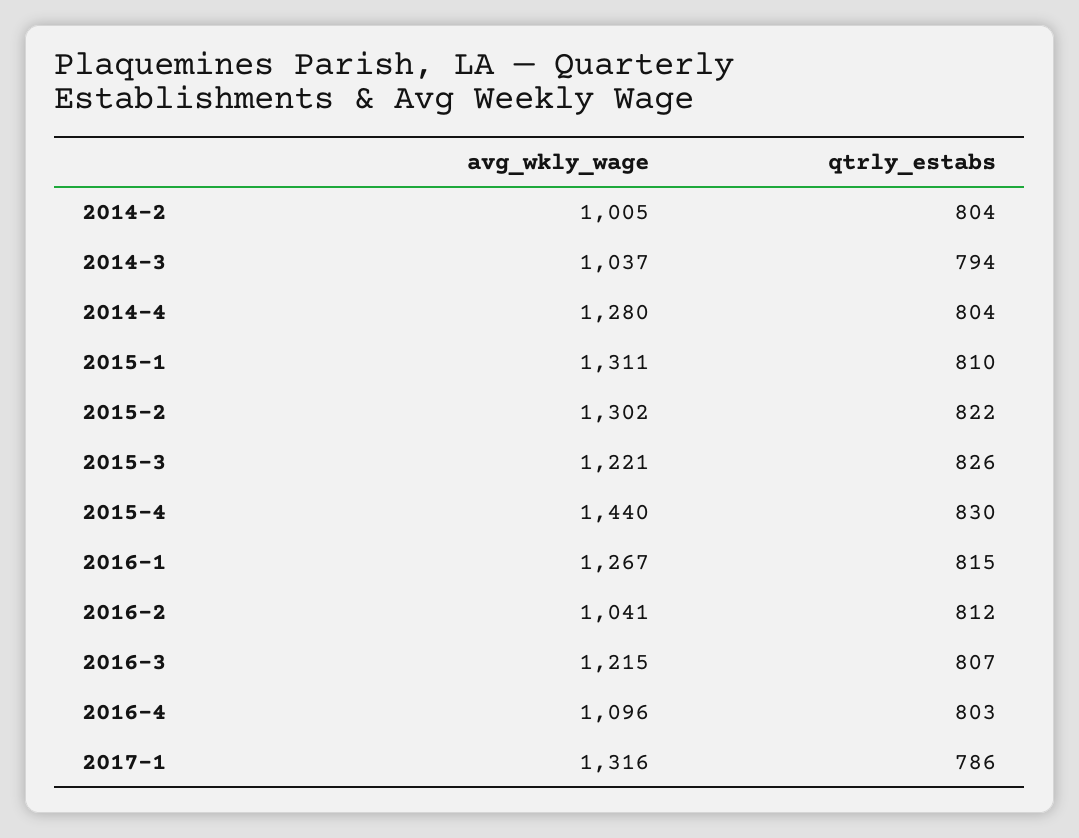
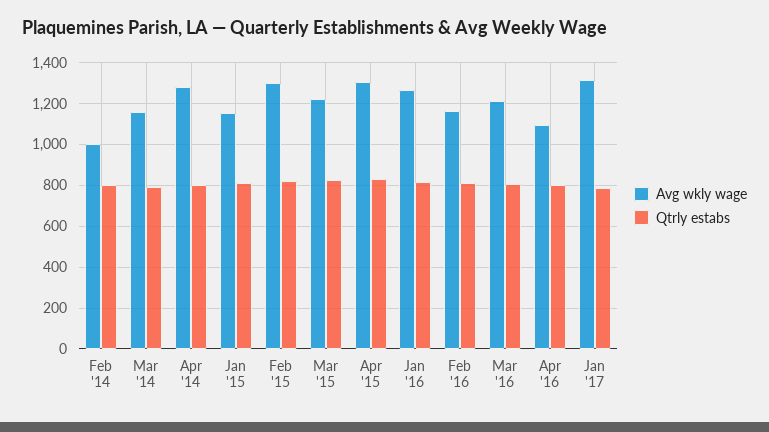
  {
    "avg_wkly_wage": {
      "2014-2": 1005,
-     "2014-3": 1037,
+     "2014-3": 1150,
      "2014-4": 1280,
-     "2015-1": 1311,
+     "2015-1": 1150,
      "2015-2": 1302,
      "2015-3": 1221,
-     "2015-4": 1440,
+     "2015-4": 1300,
      "2016-1": 1267,
-     "2016-2": 1041,
+     "2016-2": 1150,
      "2016-3": 1215,
      "2016-4": 1096,
      "2017-1": 1316
    },
    "qtrly_estabs": {
      "2014-2": 804,
      "2014-3": 794,
      "2014-4": 804,
      "2015-1": 810,
      "2015-2": 822,
      "2015-3": 826,
      "2015-4": 830,
      "2016-1": 815,
      "2016-2": 812,
      "2016-3": 807,
      "2016-4": 803,
      "2017-1": 786
    }
  }

